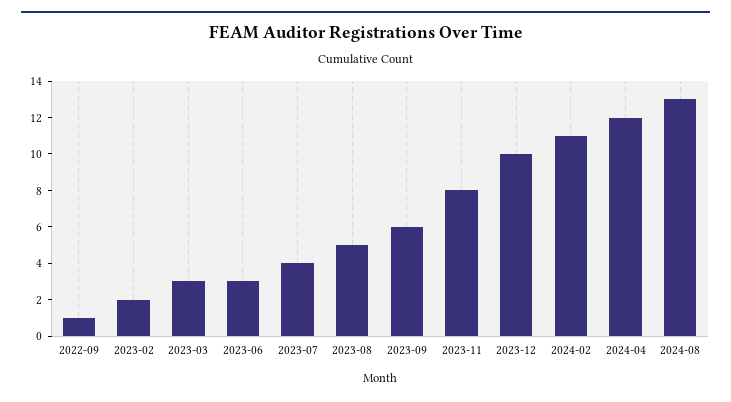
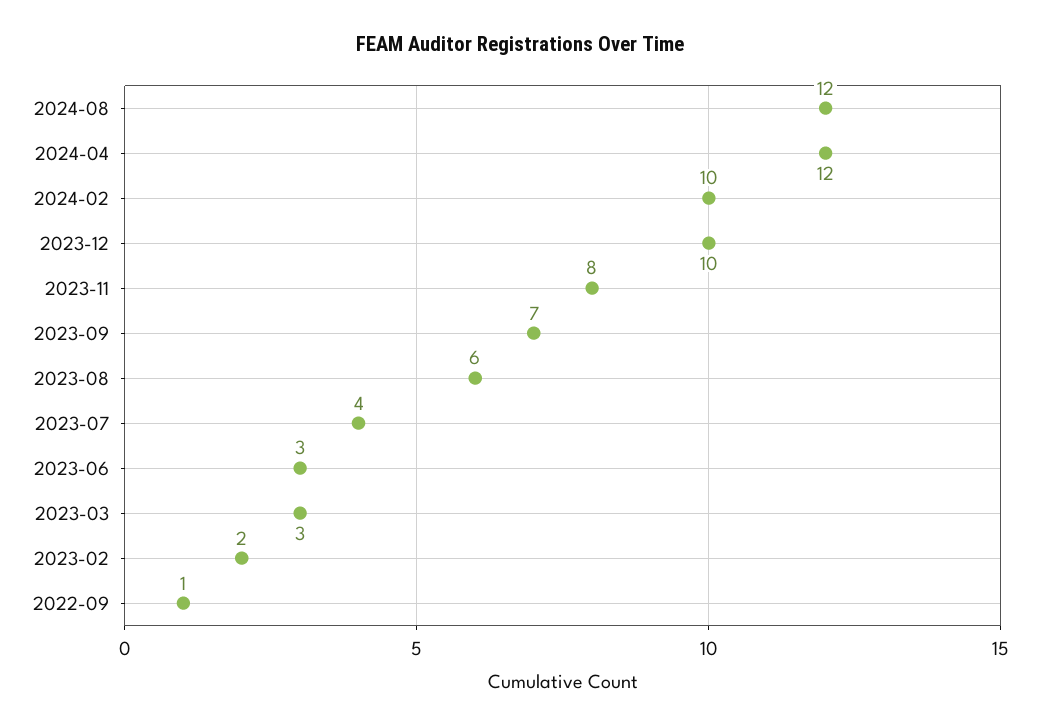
  {
    "2022-09": 1,
    "2023-02": 2,
    "2023-03": 3,
    "2023-06": 3,
    "2023-07": 4,
-   "2023-08": 5,
+   "2023-08": 6,
-   "2023-09": 6,
+   "2023-09": 7,
    "2023-11": 8,
    "2023-12": 10,
-   "2024-02": 11,
+   "2024-02": 10,
    "2024-04": 12,
-   "2024-08": 13
+   "2024-08": 12
  }

